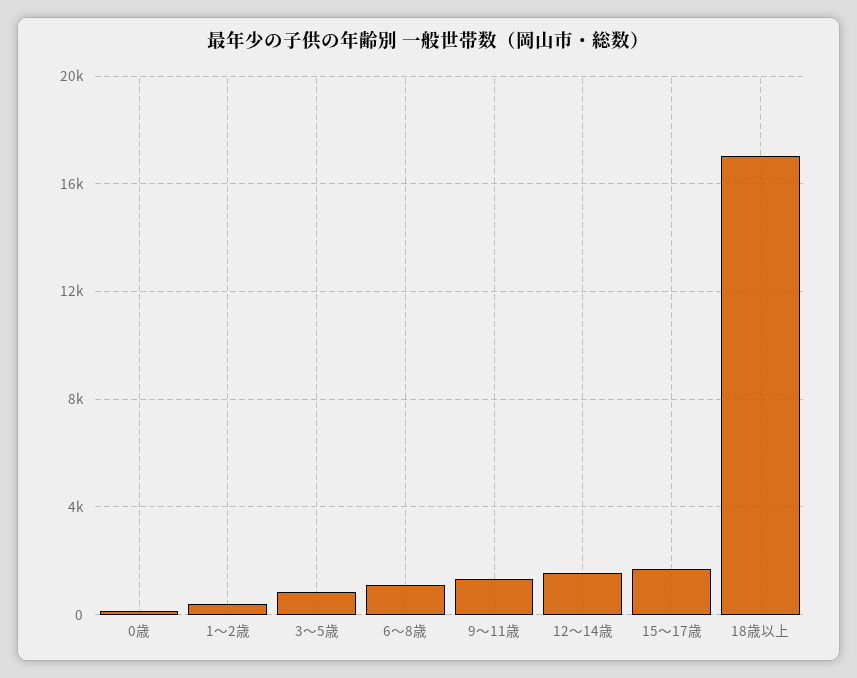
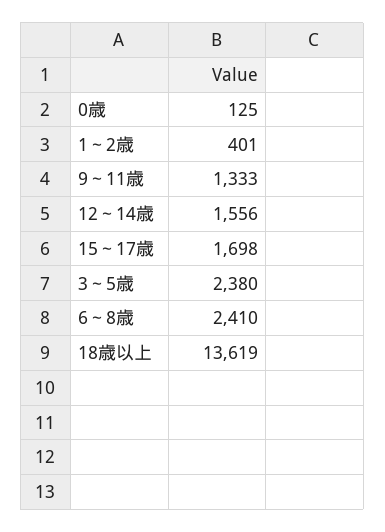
  {
    "0歳": 125,
    "1～2歳": 401,
-   "3～5歳": 1000,
+   "3～5歳": 2380,
-   "6～8歳": 1000,
+   "6～8歳": 2410,
    "9～11歳": 1333,
    "12～14歳": 1556,
    "15～17歳": 1698,
-   "18歳以上": 17000
+   "18歳以上": 13619
  }

